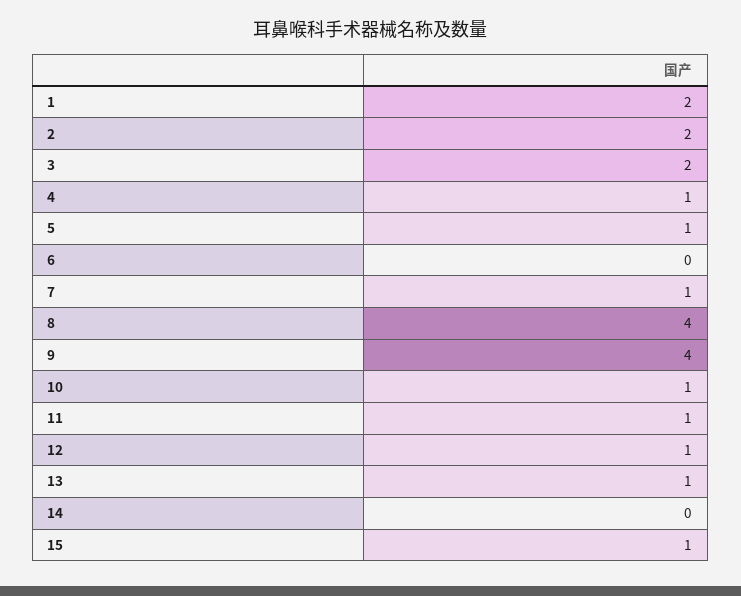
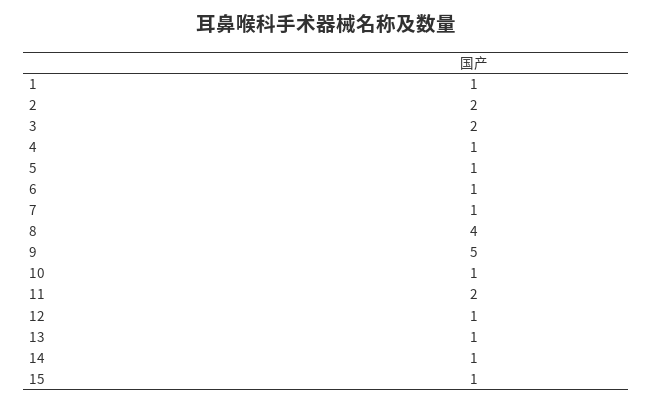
  {
-   "1": 2,
+   "1": 1,
    "2": 2,
    "3": 2,
    "4": 1,
    "5": 1,
-   "6": 0,
+   "6": 1,
    "7": 1,
    "8": 4,
-   "9": 4,
+   "9": 5,
    "10": 1,
-   "11": 1,
+   "11": 2,
    "12": 1,
    "13": 1,
-   "14": 0,
+   "14": 1,
    "15": 1
  }

